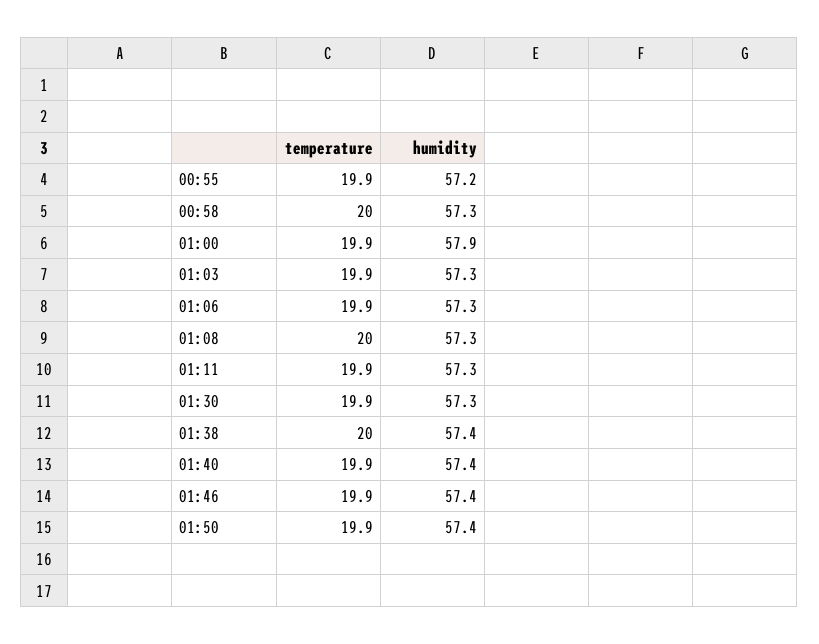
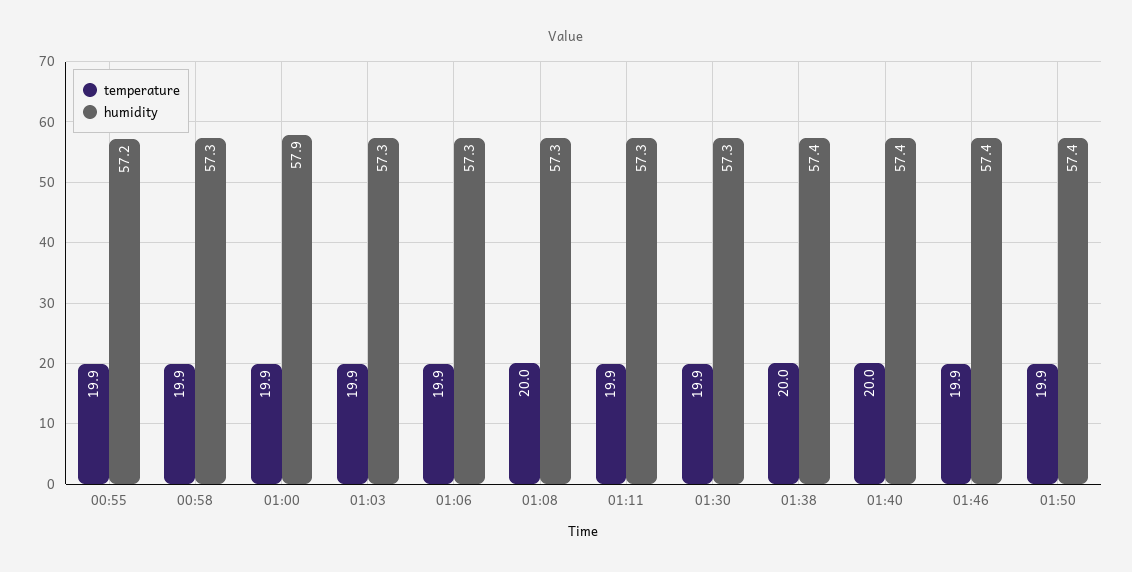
  {
    "temperature": {
      "00:55": 19.9,
-     "00:58": 20,
+     "00:58": 19.9,
      "01:00": 19.9,
      "01:03": 19.9,
      "01:06": 19.9,
      "01:08": 20,
      "01:11": 19.9,
      "01:30": 19.9,
      "01:38": 20,
-     "01:40": 19.9,
+     "01:40": 20,
      "01:46": 19.9,
      "01:50": 19.9
    },
    "humidity": {
      "00:55": 57.2,
      "00:58": 57.3,
      "01:00": 57.9,
      "01:03": 57.3,
      "01:06": 57.3,
      "01:08": 57.3,
      "01:11": 57.3,
      "01:30": 57.3,
      "01:38": 57.4,
      "01:40": 57.4,
      "01:46": 57.4,
      "01:50": 57.4
    }
  }

